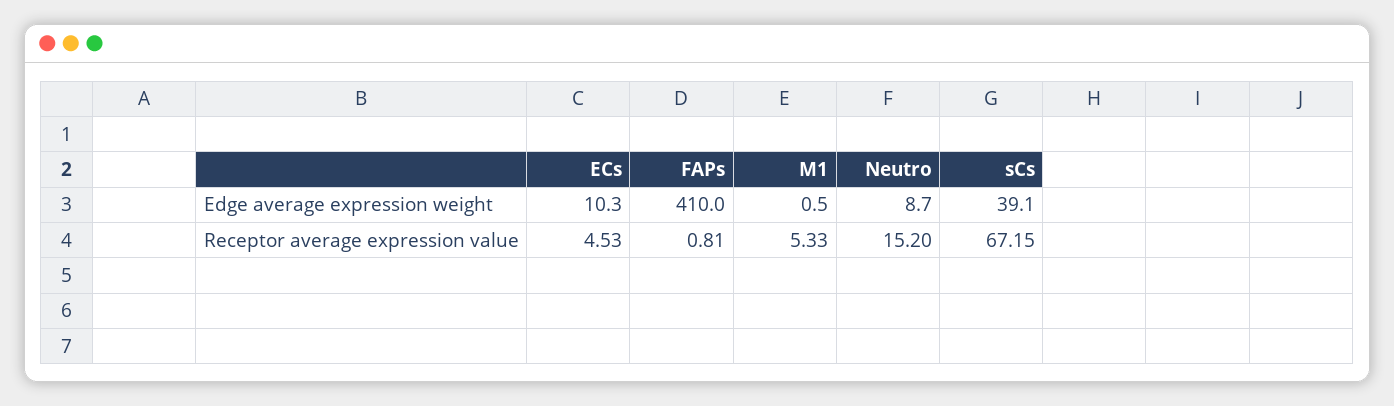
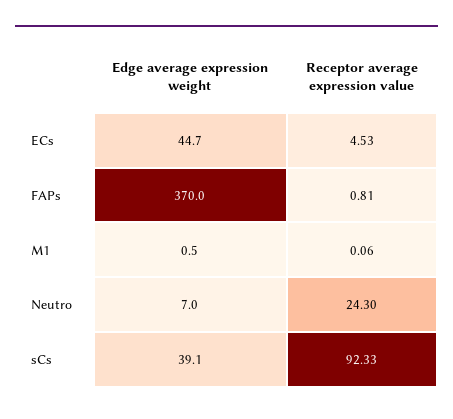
  {
    "ECs": {
-     "Edge average expression weight": 10.3,
+     "Edge average expression weight": 44.7,
      "Receptor average expression value": 4.53
    },
    "FAPs": {
-     "Edge average expression weight": 410,
+     "Edge average expression weight": 370,
      "Receptor average expression value": 0.81
    },
    "M1": {
      "Edge average expression weight": 0.5,
-     "Receptor average expression value": 5.33
+     "Receptor average expression value": 0.06
    },
    "Neutro": {
-     "Edge average expression weight": 8.7,
+     "Edge average expression weight": 7,
-     "Receptor average expression value": 15.2
+     "Receptor average expression value": 24.3
    },
    "sCs": {
      "Edge average expression weight": 39.1,
-     "Receptor average expression value": 67.15
+     "Receptor average expression value": 92.33
    }
  }

